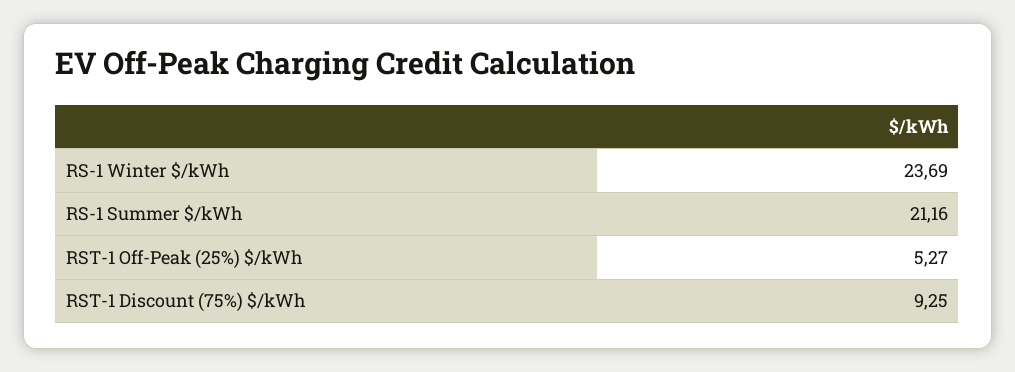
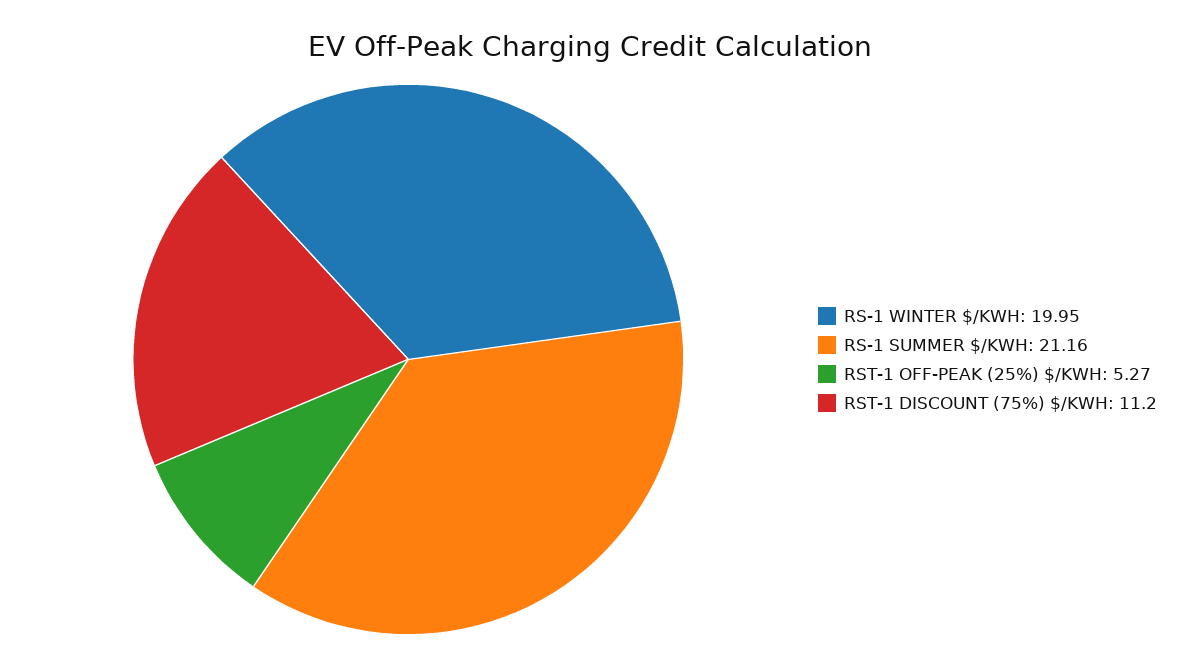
  {
-   "RS-1 Winter $/kWh": 23.69,
+   "RS-1 Winter $/kWh": 19.95,
    "RS-1 Summer $/kWh": 21.16,
    "RST-1 Off-Peak (25%) $/kWh": 5.27,
-   "RST-1 Discount (75%) $/kWh": 9.25
+   "RST-1 Discount (75%) $/kWh": 11.2
  }

